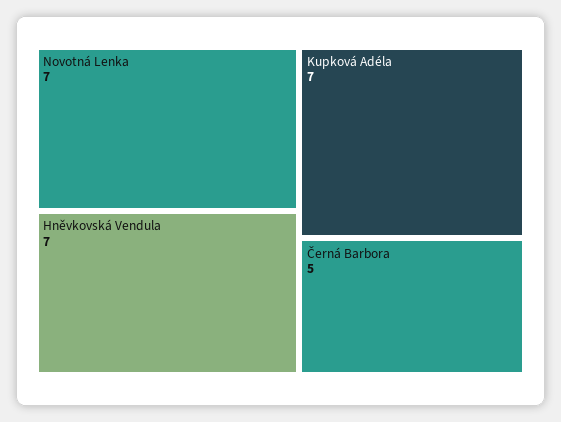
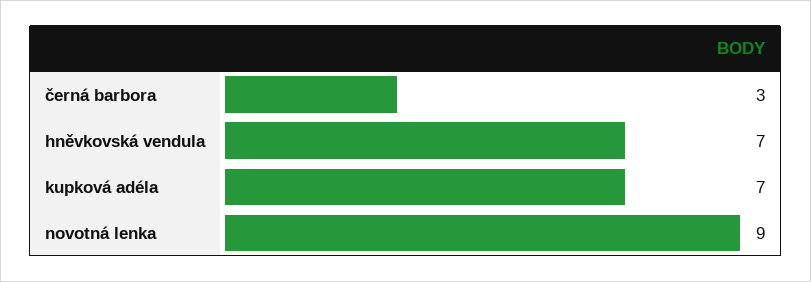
  {
-   "Novotná Lenka": 7,
+   "Novotná Lenka": 9,
    "Hněvkovská Vendula": 7,
    "Kupková Adéla": 7,
-   "Černá Barbora": 5
+   "Černá Barbora": 3
  }

